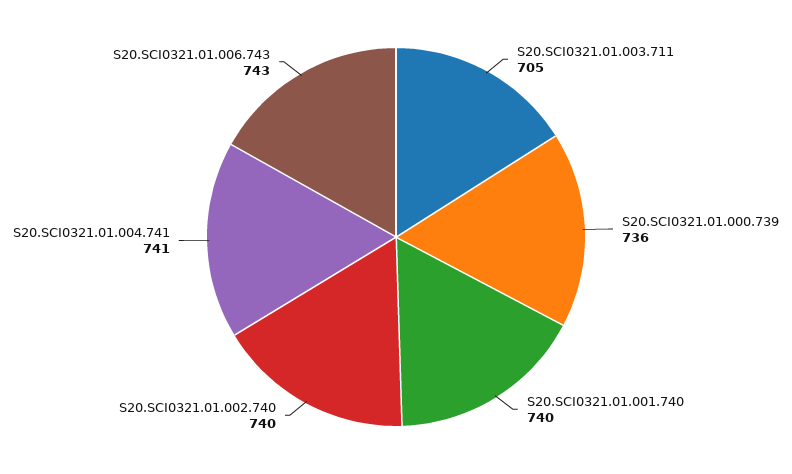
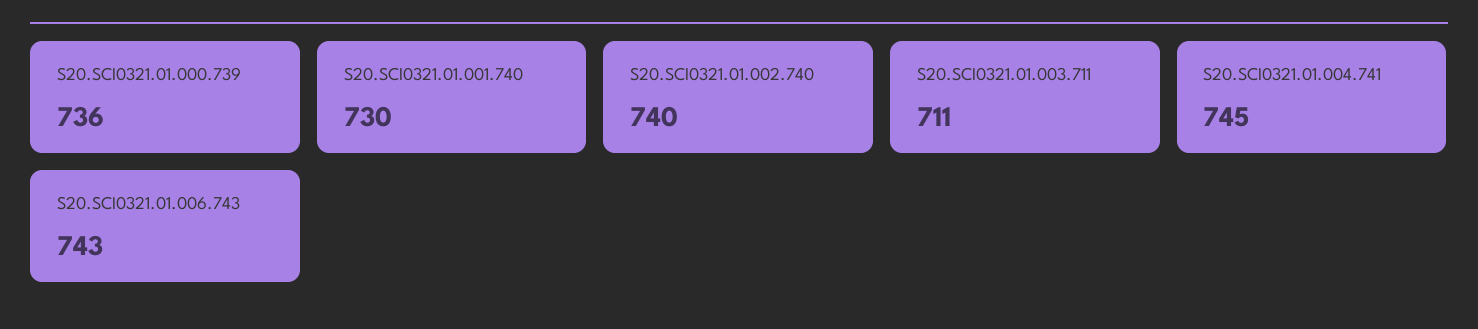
  {
-   "S20.SCI0321.01.003.711": 705,
+   "S20.SCI0321.01.003.711": 711,
    "S20.SCI0321.01.000.739": 736,
-   "S20.SCI0321.01.001.740": 740,
+   "S20.SCI0321.01.001.740": 730,
    "S20.SCI0321.01.002.740": 740,
-   "S20.SCI0321.01.004.741": 741,
+   "S20.SCI0321.01.004.741": 745,
    "S20.SCI0321.01.006.743": 743
  }

